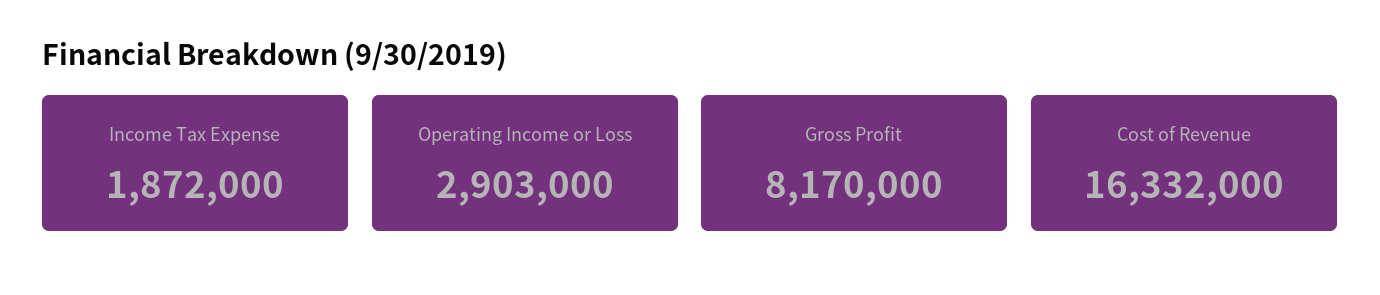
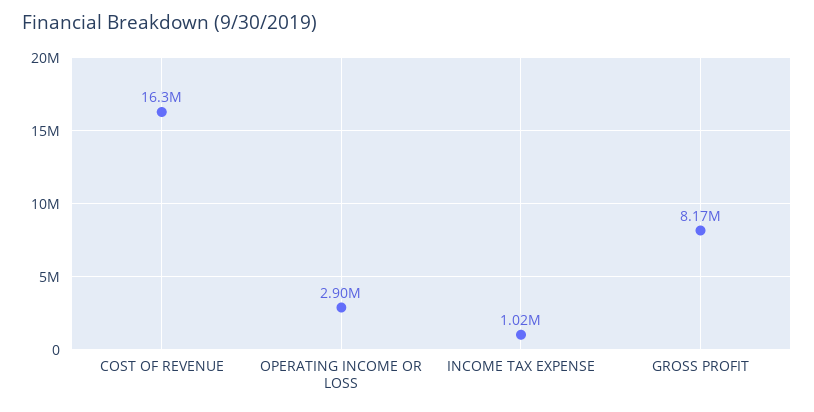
  {
-   "Income Tax Expense": 1872000,
+   "Income Tax Expense": 1020000,
    "Operating Income or Loss": 2903000,
    "Gross Profit": 8170000,
    "Cost of Revenue": 16332000
  }

